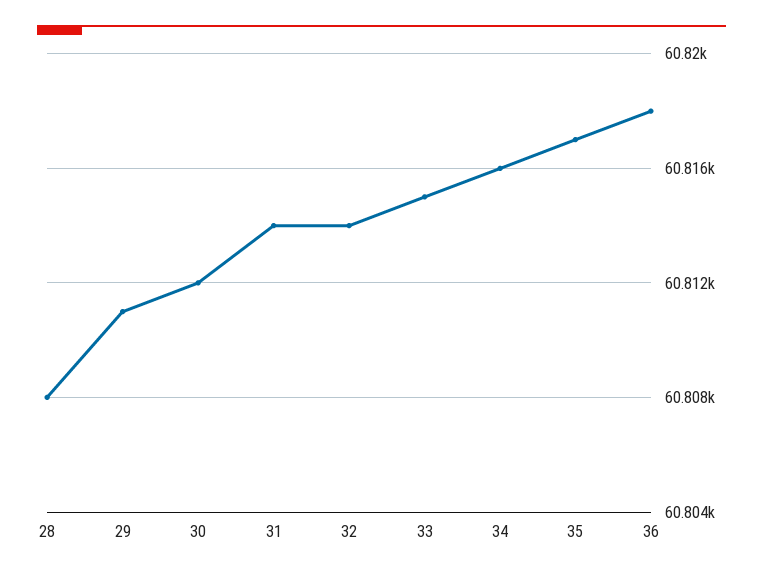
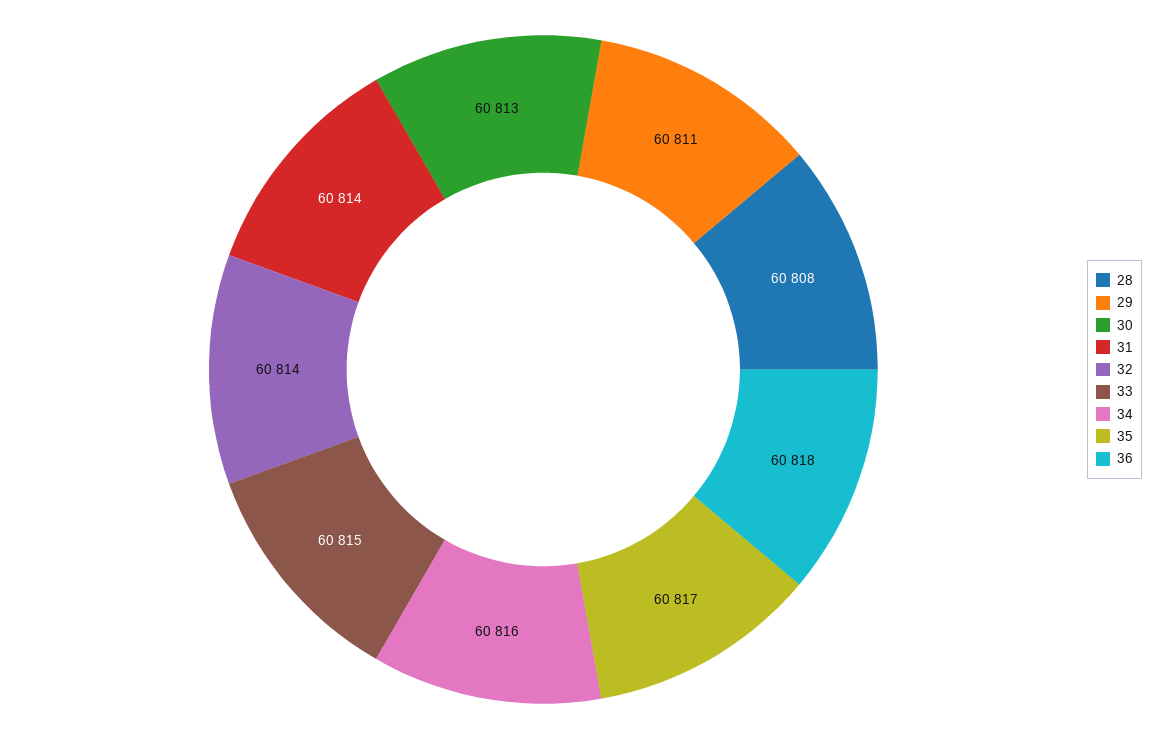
  {
    "28": 60808,
    "29": 60811,
-   "30": 60812,
+   "30": 60813,
    "31": 60814,
    "32": 60814,
    "33": 60815,
    "34": 60816,
    "35": 60817,
    "36": 60818
  }

